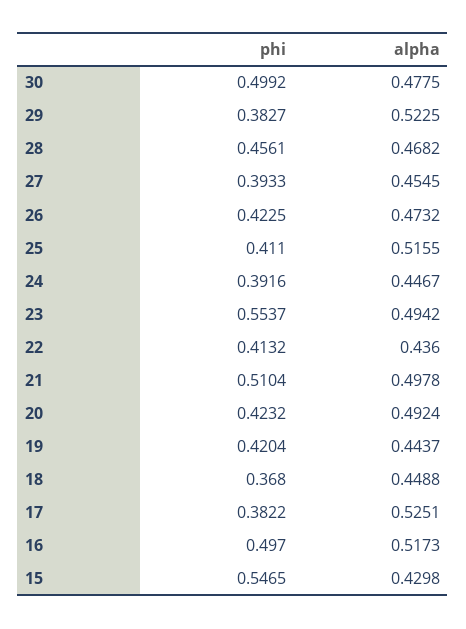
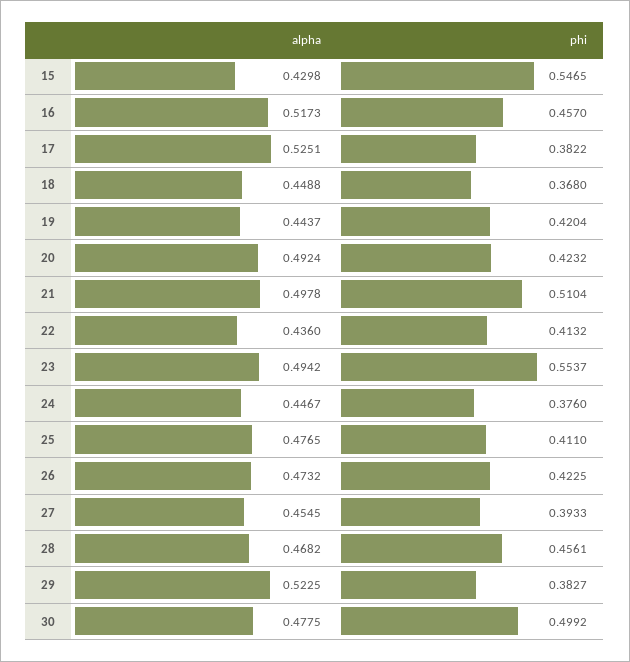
  {
    "phi": {
      "30": 0.4992,
      "29": 0.3827,
      "28": 0.4561,
      "27": 0.3933,
      "26": 0.4225,
      "25": 0.411,
-     "24": 0.3916,
+     "24": 0.376,
      "23": 0.5537,
      "22": 0.4132,
      "21": 0.5104,
      "20": 0.4232,
      "19": 0.4204,
      "18": 0.368,
      "17": 0.3822,
-     "16": 0.497,
+     "16": 0.457,
      "15": 0.5465
    },
    "alpha": {
      "30": 0.4775,
      "29": 0.5225,
      "28": 0.4682,
      "27": 0.4545,
      "26": 0.4732,
-     "25": 0.5155,
+     "25": 0.4765,
      "24": 0.4467,
      "23": 0.4942,
      "22": 0.436,
      "21": 0.4978,
      "20": 0.4924,
      "19": 0.4437,
      "18": 0.4488,
      "17": 0.5251,
      "16": 0.5173,
      "15": 0.4298
    }
  }

